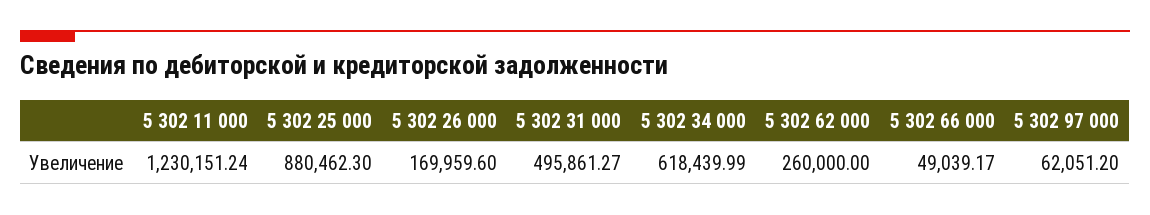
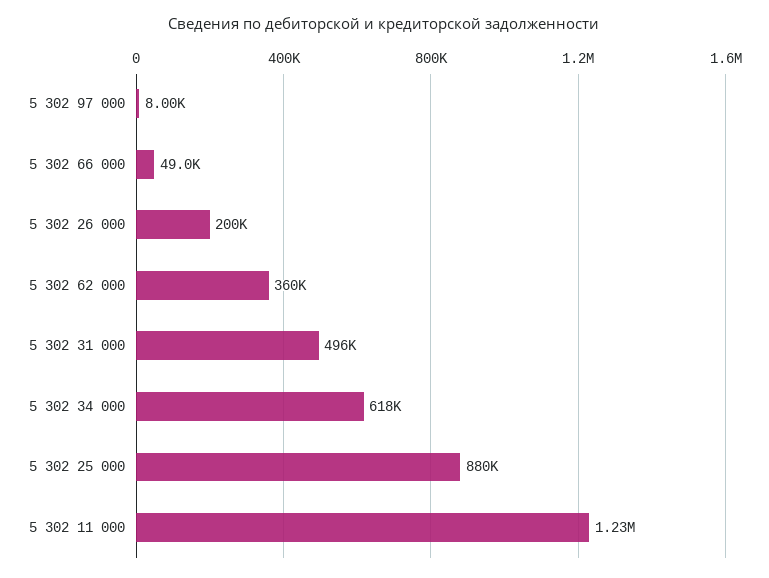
  {
    "5 302 11 000": 1230151.24,
    "5 302 25 000": 880462.3,
-   "5 302 26 000": 169959.6,
+   "5 302 26 000": 200000,
    "5 302 31 000": 495861.27,
    "5 302 34 000": 618439.99,
-   "5 302 62 000": 260000,
+   "5 302 62 000": 360000,
    "5 302 66 000": 49039.17,
-   "5 302 97 000": 62051.2
+   "5 302 97 000": 8000
  }

